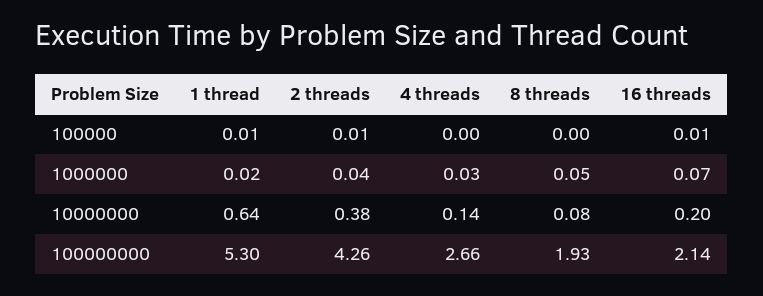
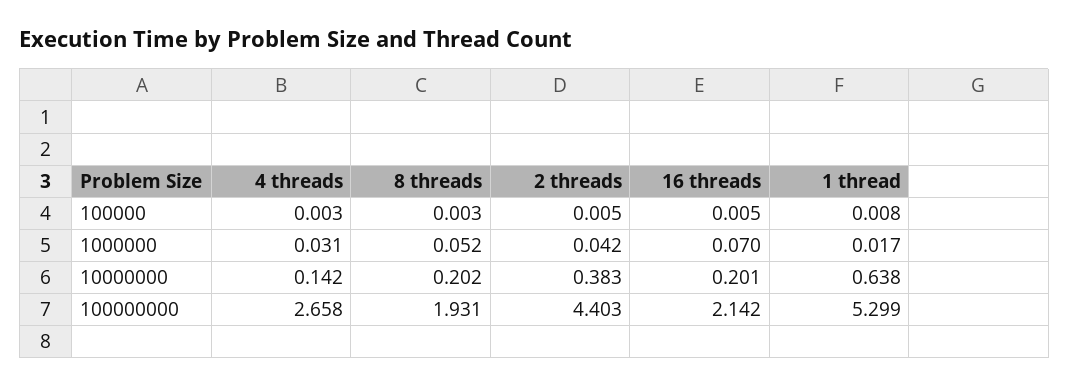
  {
    "1 thread": {
      "100000": 0.008,
      "1000000": 0.017,
      "10000000": 0.638,
      "100000000": 5.299
    },
    "2 threads": {
      "100000": 0.005,
      "1000000": 0.042,
      "10000000": 0.383,
-     "100000000": 4.26
+     "100000000": 4.403
    },
    "4 threads": {
      "100000": 0.003,
      "1000000": 0.031,
      "10000000": 0.142,
      "100000000": 2.658
    },
    "8 threads": {
      "100000": 0.003,
      "1000000": 0.052,
-     "10000000": 0.08,
+     "10000000": 0.202,
      "100000000": 1.931
    },
    "16 threads": {
      "100000": 0.005,
      "1000000": 0.07,
      "10000000": 0.201,
      "100000000": 2.142
    }
  }

